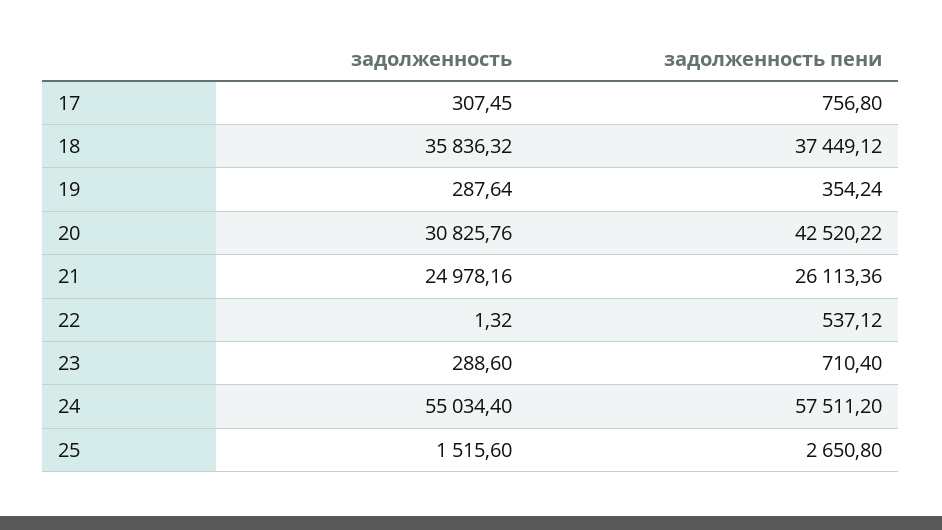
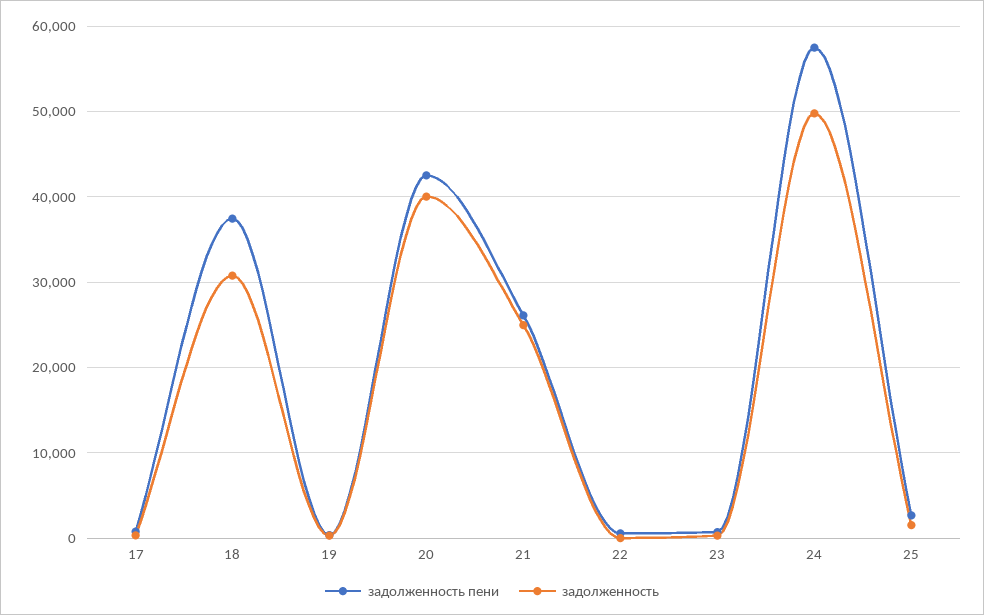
  {
    "задолженность": {
      "17": 307.45,
-     "18": 35836.32,
+     "18": 31000,
      "19": 287.64,
-     "20": 30825.76,
+     "20": 40000,
      "21": 24978.16,
      "22": 1.32,
      "23": 288.6,
-     "24": 55034.4,
+     "24": 50000,
      "25": 1515.6
    },
    "задолженность пени": {
      "17": 756.8,
      "18": 37449.12,
      "19": 354.24,
      "20": 42520.22,
      "21": 26113.36,
      "22": 537.12,
      "23": 710.4,
      "24": 57511.2,
      "25": 2650.8
    }
  }

